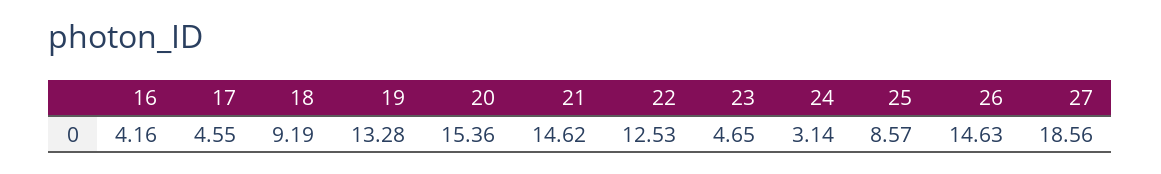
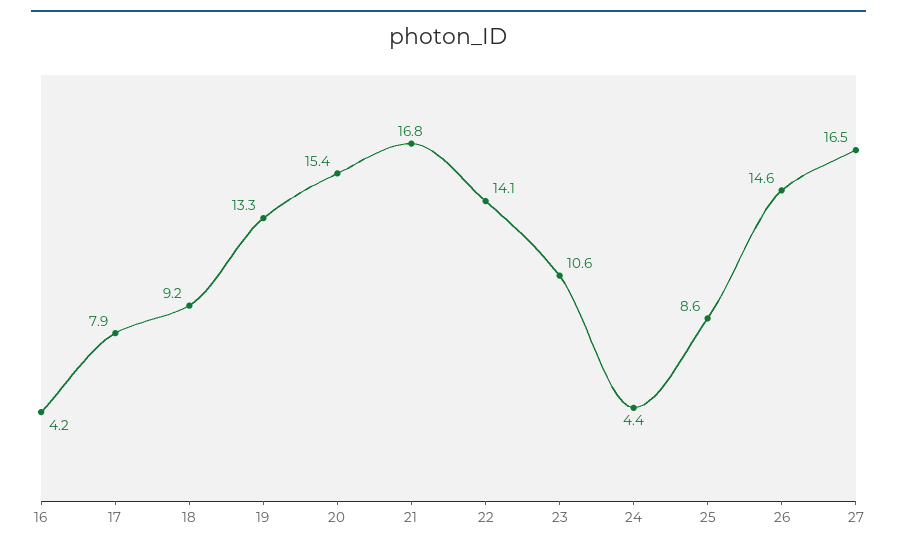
  {
    "16": 4.16,
-   "17": 4.55,
+   "17": 7.9,
    "18": 9.19,
    "19": 13.28,
    "20": 15.36,
-   "21": 14.62,
+   "21": 16.8,
-   "22": 12.53,
+   "22": 14.1,
-   "23": 4.65,
+   "23": 10.6,
-   "24": 3.14,
+   "24": 4.4,
    "25": 8.57,
    "26": 14.63,
-   "27": 18.56
+   "27": 16.5
  }

